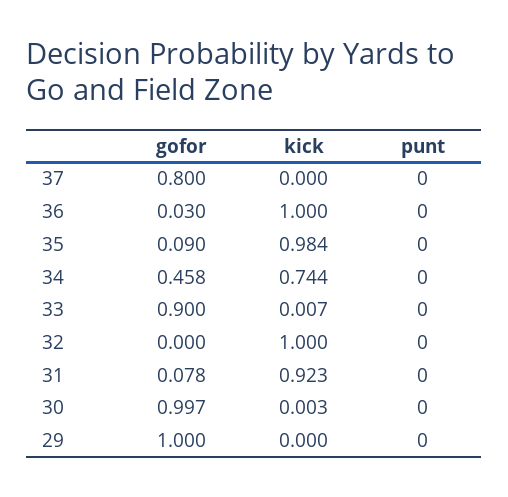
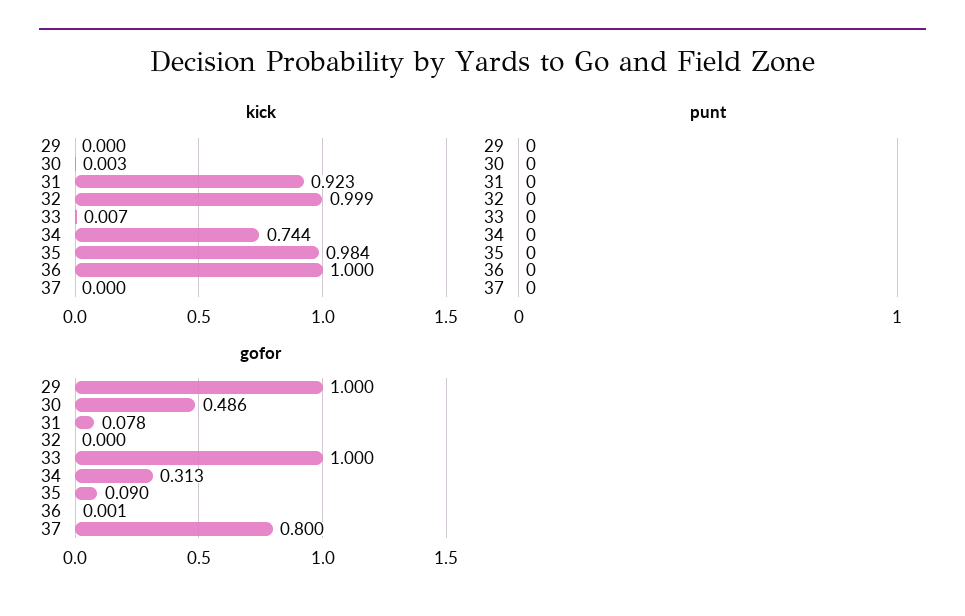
  {
    "gofor": {
      "37": 0.8,
-     "36": 0.03,
+     "36": 0.001,
      "35": 0.09,
-     "34": 0.458,
+     "34": 0.313,
-     "33": 0.9,
+     "33": 1,
      "32": 0,
      "31": 0.078,
-     "30": 0.997,
+     "30": 0.486,
      "29": 1
    },
    "kick": {
      "37": 0,
      "36": 1,
      "35": 0.984,
      "34": 0.744,
      "33": 0.007,
-     "32": 1,
+     "32": 0.999,
      "31": 0.923,
      "30": 0.003,
      "29": 0
    },
    "punt": {
      "37": 0,
      "36": 0,
      "35": 0,
      "34": 0,
      "33": 0,
      "32": 0,
      "31": 0,
      "30": 0,
      "29": 0
    }
  }

